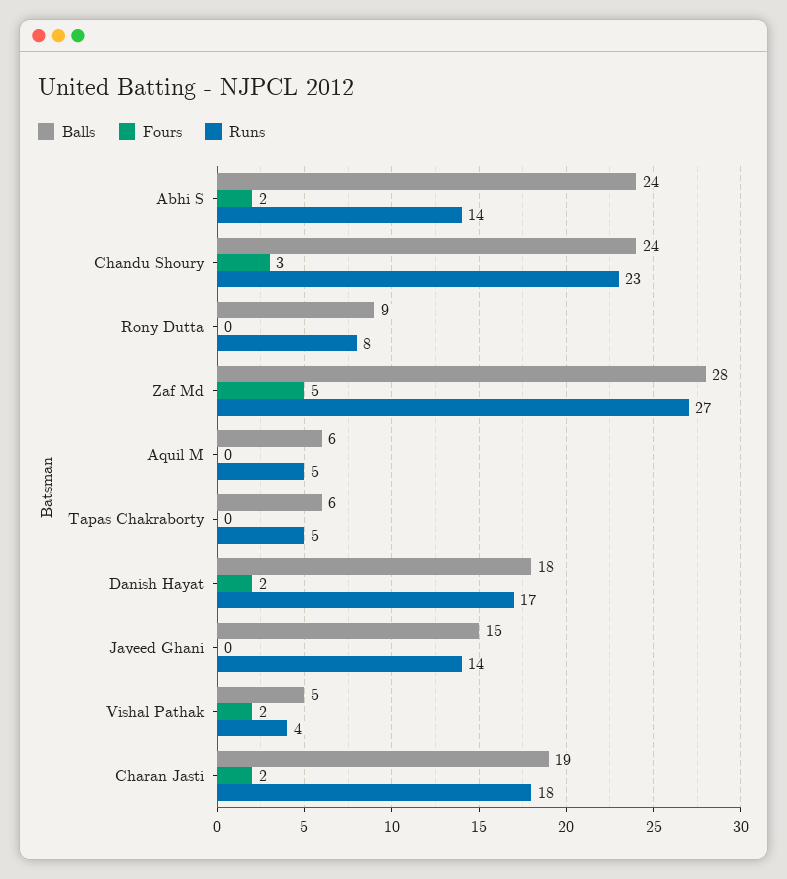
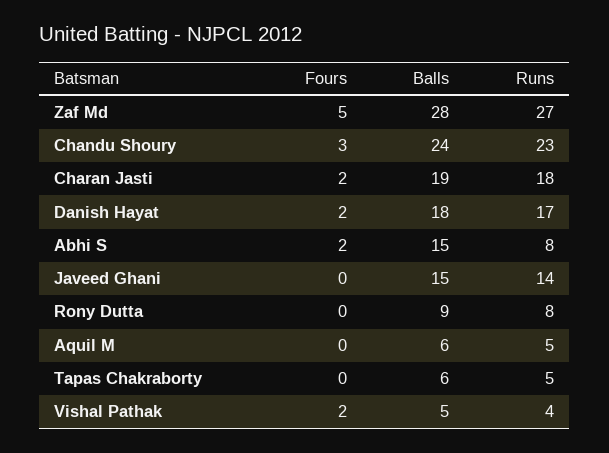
  {
    "Balls": {
-     "Abhi S": 24,
+     "Abhi S": 15,
      "Chandu Shoury": 24,
      "Rony Dutta": 9,
      "Zaf Md": 28,
      "Aquil M": 6,
      "Tapas Chakraborty": 6,
      "Danish Hayat": 18,
      "Javeed Ghani": 15,
      "Vishal Pathak": 5,
      "Charan Jasti": 19
    },
    "Fours": {
      "Abhi S": 2,
      "Chandu Shoury": 3,
      "Rony Dutta": 0,
      "Zaf Md": 5,
      "Aquil M": 0,
      "Tapas Chakraborty": 0,
      "Danish Hayat": 2,
      "Javeed Ghani": 0,
      "Vishal Pathak": 2,
      "Charan Jasti": 2
    },
    "Runs": {
-     "Abhi S": 14,
+     "Abhi S": 8,
      "Chandu Shoury": 23,
      "Rony Dutta": 8,
      "Zaf Md": 27,
      "Aquil M": 5,
      "Tapas Chakraborty": 5,
      "Danish Hayat": 17,
      "Javeed Ghani": 14,
      "Vishal Pathak": 4,
      "Charan Jasti": 18
    }
  }

